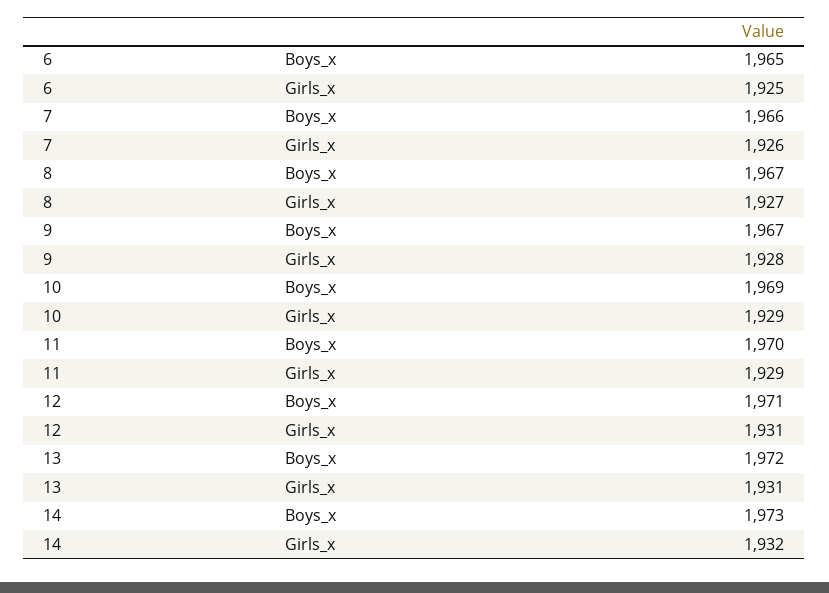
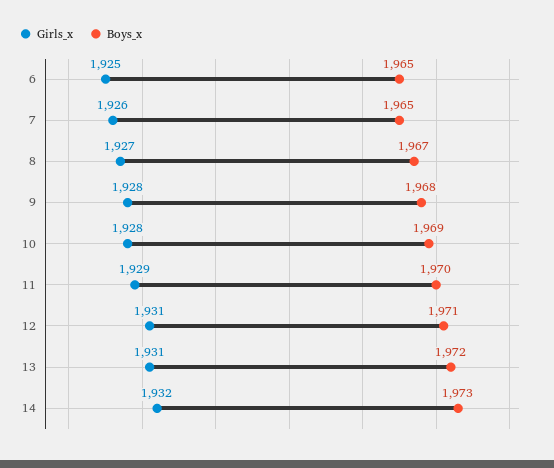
  {
    "Boys_x": {
      "6": 1965,
-     "7": 1966,
+     "7": 1965,
      "8": 1967,
-     "9": 1967,
+     "9": 1968,
      "10": 1969,
      "11": 1970,
      "12": 1971,
      "13": 1972,
      "14": 1973
    },
    "Girls_x": {
      "6": 1925,
      "7": 1926,
      "8": 1927,
      "9": 1928,
-     "10": 1929,
+     "10": 1928,
      "11": 1929,
      "12": 1931,
      "13": 1931,
      "14": 1932
    }
  }

